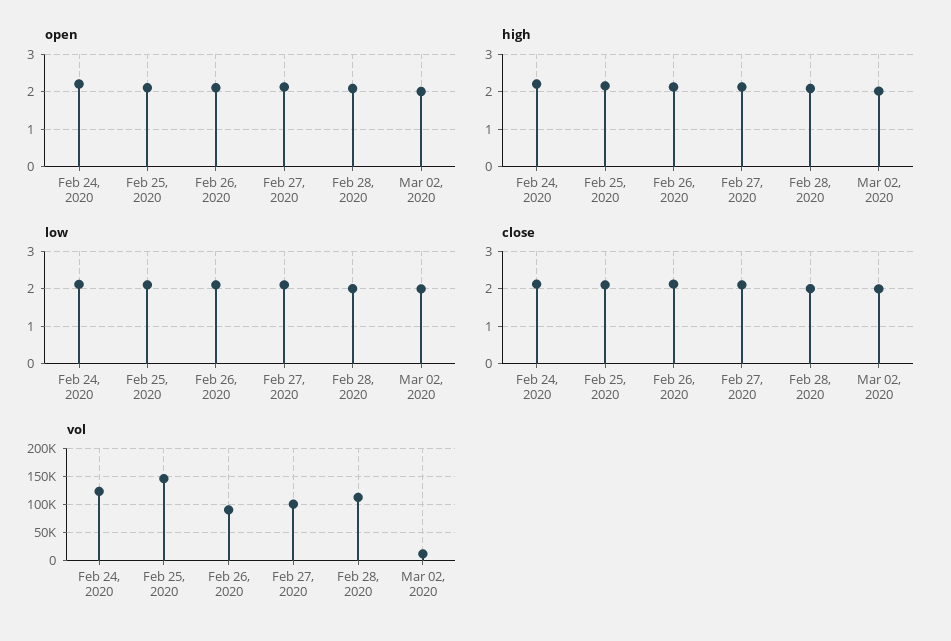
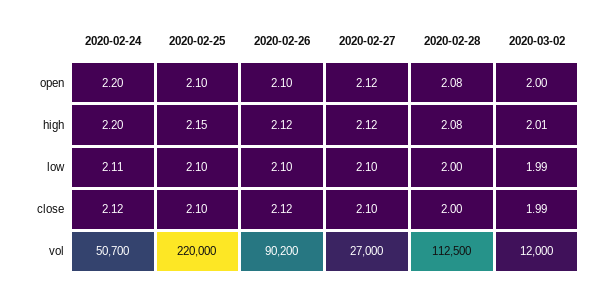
  {
    "open": {
      "Feb 24, 2020": 2.2,
      "Feb 25, 2020": 2.1,
      "Feb 26, 2020": 2.1,
      "Feb 27, 2020": 2.12,
      "Feb 28, 2020": 2.08,
      "Mar 02, 2020": 2
    },
    "high": {
      "Feb 24, 2020": 2.2,
      "Feb 25, 2020": 2.15,
      "Feb 26, 2020": 2.12,
      "Feb 27, 2020": 2.12,
      "Feb 28, 2020": 2.08,
      "Mar 02, 2020": 2.01
    },
    "low": {
      "Feb 24, 2020": 2.11,
      "Feb 25, 2020": 2.1,
      "Feb 26, 2020": 2.1,
      "Feb 27, 2020": 2.1,
      "Feb 28, 2020": 2,
      "Mar 02, 2020": 1.99
    },
    "close": {
      "Feb 24, 2020": 2.12,
      "Feb 25, 2020": 2.1,
      "Feb 26, 2020": 2.12,
      "Feb 27, 2020": 2.1,
      "Feb 28, 2020": 2,
      "Mar 02, 2020": 1.99
    },
    "vol": {
-     "Feb 24, 2020": 125000,
+     "Feb 24, 2020": 50700,
-     "Feb 25, 2020": 150000,
+     "Feb 25, 2020": 220000,
      "Feb 26, 2020": 90200,
-     "Feb 27, 2020": 100000,
+     "Feb 27, 2020": 27000,
      "Feb 28, 2020": 112500,
      "Mar 02, 2020": 12000
    }
  }

